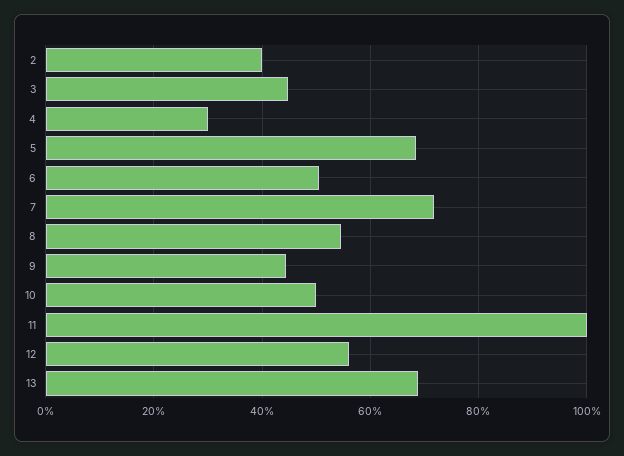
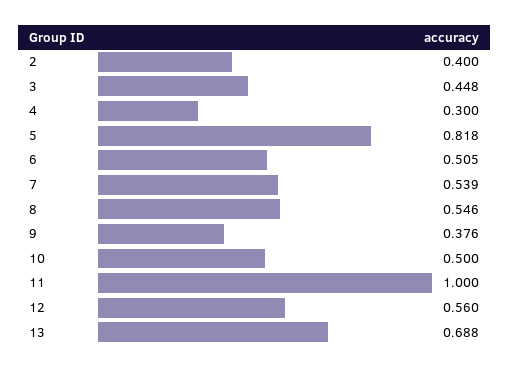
  {
    "2": 0.4,
    "3": 0.448,
    "4": 0.3,
-   "5": 0.68,
+   "5": 0.818,
    "6": 0.505,
-   "7": 0.72,
+   "7": 0.539,
    "8": 0.546,
-   "9": 0.44,
+   "9": 0.376,
    "10": 0.5,
    "11": 1,
    "12": 0.56,
    "13": 0.688
  }

